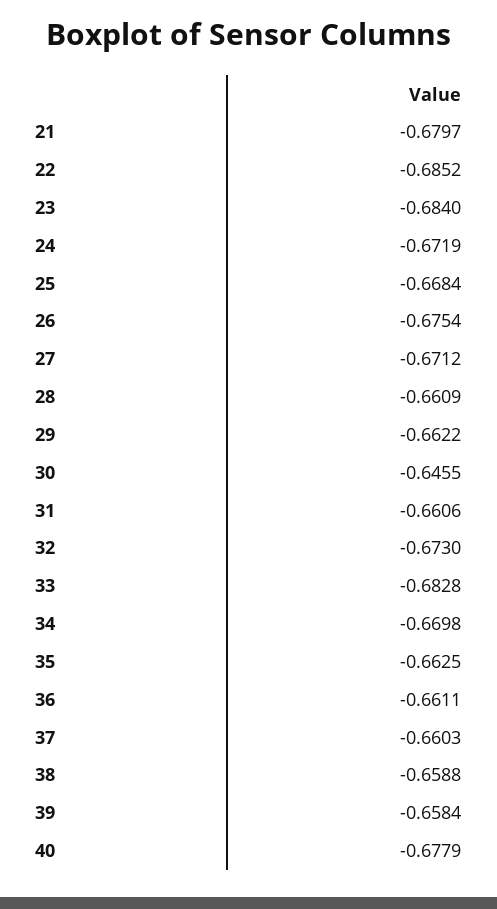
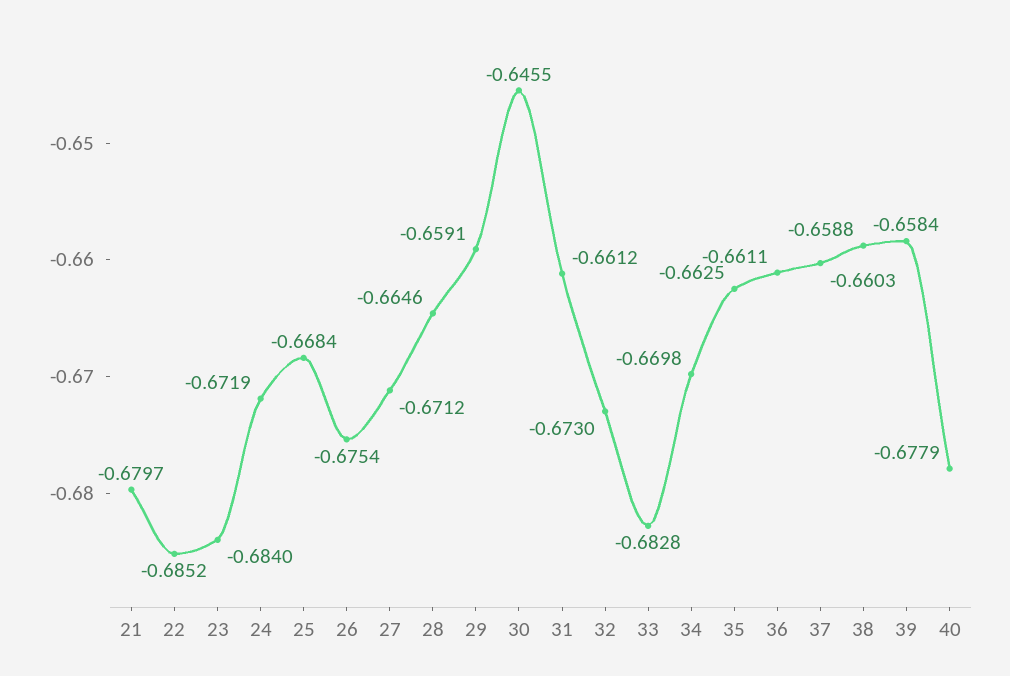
  {
    "21": -0.6797,
    "22": -0.6852,
    "23": -0.684,
    "24": -0.6719,
    "25": -0.6684,
    "26": -0.6754,
    "27": -0.6712,
-   "28": -0.6609,
+   "28": -0.6646,
-   "29": -0.6622,
+   "29": -0.6591,
    "30": -0.6455,
-   "31": -0.6606,
+   "31": -0.6612,
    "32": -0.673,
    "33": -0.6828,
    "34": -0.6698,
    "35": -0.6625,
    "36": -0.6611,
    "37": -0.6603,
    "38": -0.6588,
    "39": -0.6584,
    "40": -0.6779
  }

